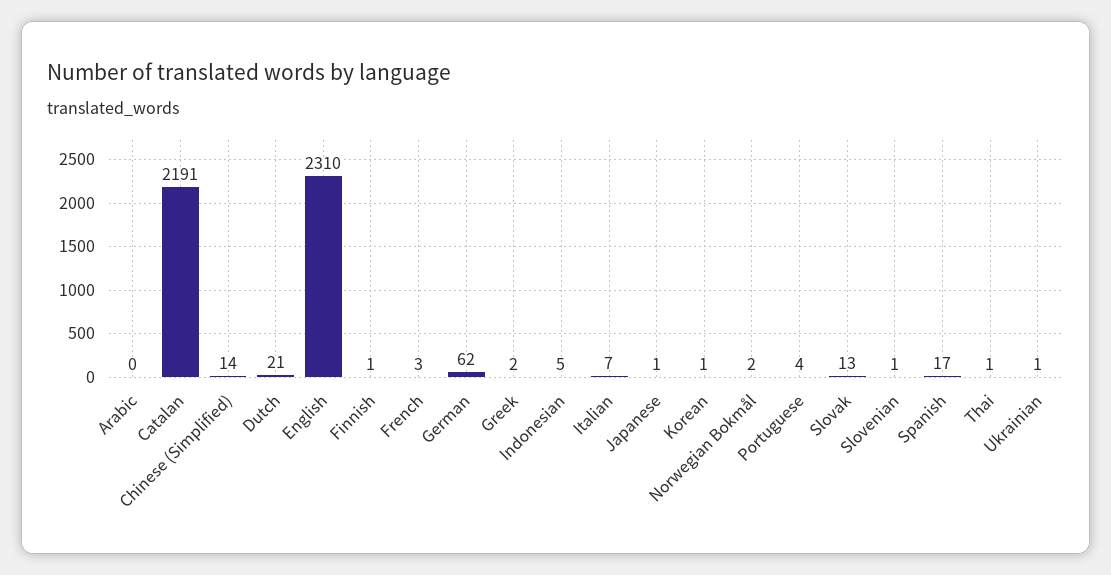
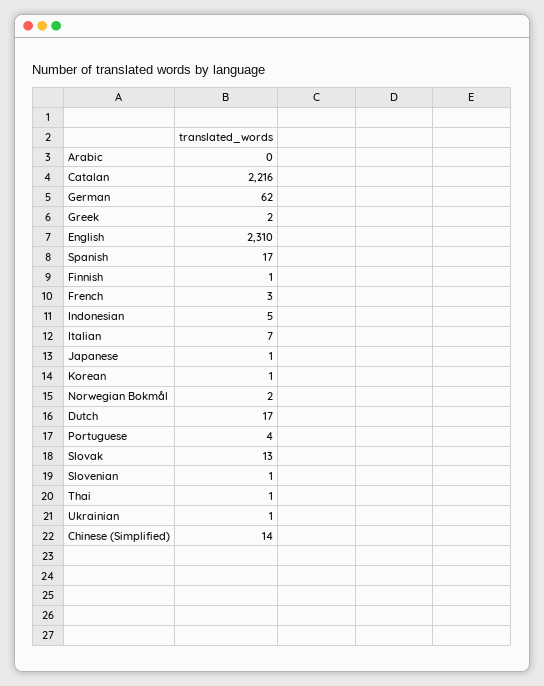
  {
    "Arabic": 0,
-   "Catalan": 2191,
+   "Catalan": 2216,
    "Chinese (Simplified)": 14,
-   "Dutch": 21,
+   "Dutch": 17,
    "English": 2310,
    "Finnish": 1,
    "French": 3,
    "German": 62,
    "Greek": 2,
    "Indonesian": 5,
    "Italian": 7,
    "Japanese": 1,
    "Korean": 1,
    "Norwegian Bokmål": 2,
    "Portuguese": 4,
    "Slovak": 13,
    "Slovenian": 1,
    "Spanish": 17,
    "Thai": 1,
    "Ukrainian": 1
  }

